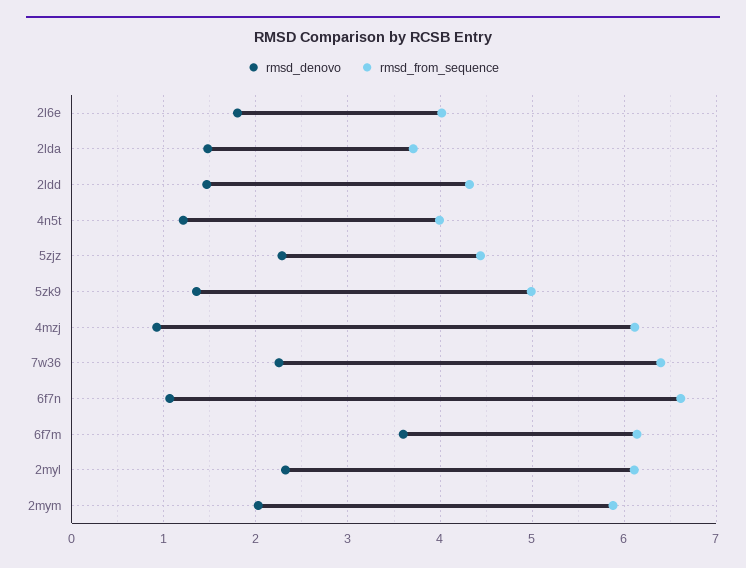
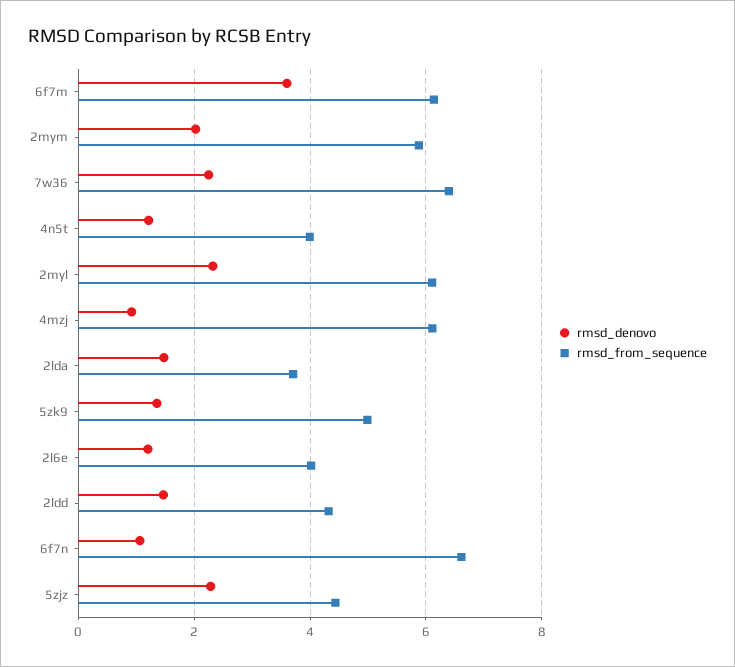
  {
    "rmsd_denovo": {
-     "2l6e": 1.8,
+     "2l6e": 1.2,
      "2lda": 1.5,
      "2ldd": 1.5,
      "4n5t": 1.2,
      "5zjz": 2.3,
      "5zk9": 1.4,
      "4mzj": 0.9,
      "7w36": 2.3,
      "6f7n": 1.1,
      "6f7m": 3.6,
      "2myl": 2.3,
      "2mym": 2
    },
    "rmsd_from_sequence": {
      "2l6e": 4,
      "2lda": 3.7,
      "2ldd": 4.3,
      "4n5t": 4,
      "5zjz": 4.4,
      "5zk9": 5,
      "4mzj": 6.1,
      "7w36": 6.4,
      "6f7n": 6.6,
      "6f7m": 6.1,
      "2myl": 6.1,
      "2mym": 5.9
    }
  }

